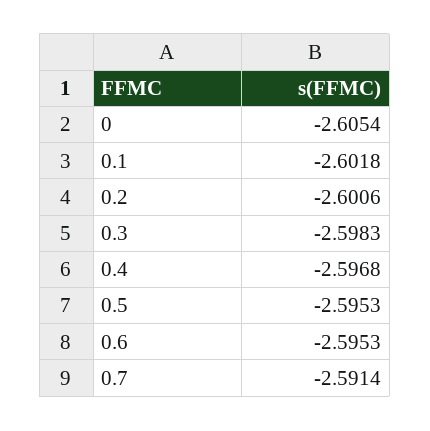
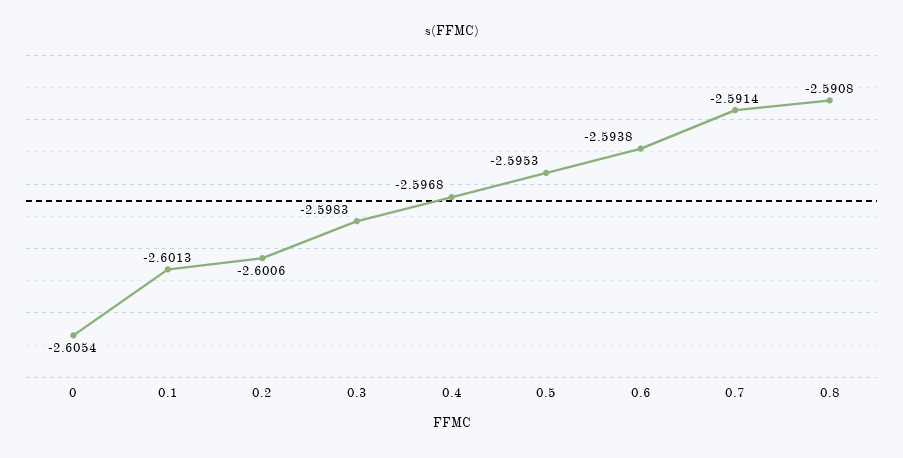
  {
    "0": -2.6054,
-   "0.1": -2.6018,
+   "0.1": -2.6013,
    "0.2": -2.6006,
    "0.3": -2.5983,
    "0.4": -2.5968,
    "0.5": -2.5953,
-   "0.6": -2.5953,
+   "0.6": -2.5938,
-   "0.7": -2.5914
+   "0.7": -2.5914,
+   "0.8": -2.5908
  }

